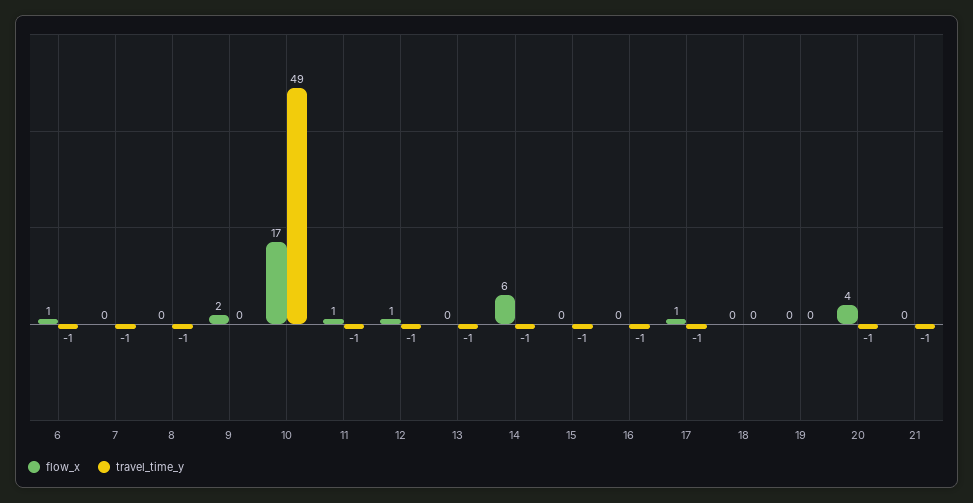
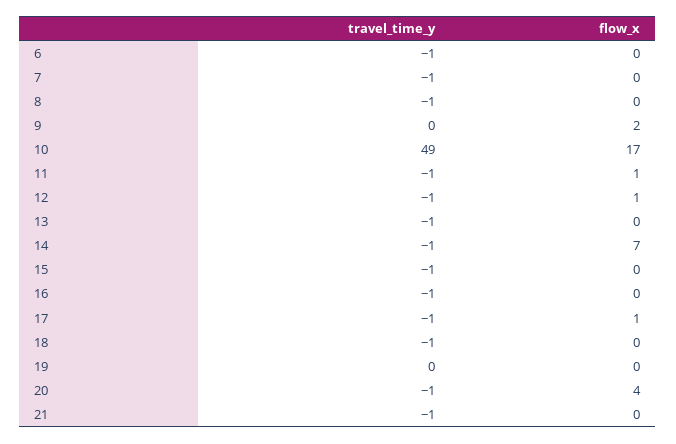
  {
    "flow_x": {
-     "6": 1,
+     "6": 0,
      "7": 0,
      "8": 0,
      "9": 2,
      "10": 17,
      "11": 1,
      "12": 1,
      "13": 0,
-     "14": 6,
+     "14": 7,
      "15": 0,
      "16": 0,
      "17": 1,
      "18": 0,
      "19": 0,
      "20": 4,
      "21": 0
    },
    "travel_time_y": {
      "6": -1,
      "7": -1,
      "8": -1,
      "9": 0,
      "10": 49,
      "11": -1,
      "12": -1,
      "13": -1,
      "14": -1,
      "15": -1,
      "16": -1,
      "17": -1,
-     "18": 0,
+     "18": -1,
      "19": 0,
      "20": -1,
      "21": -1
    }
  }

